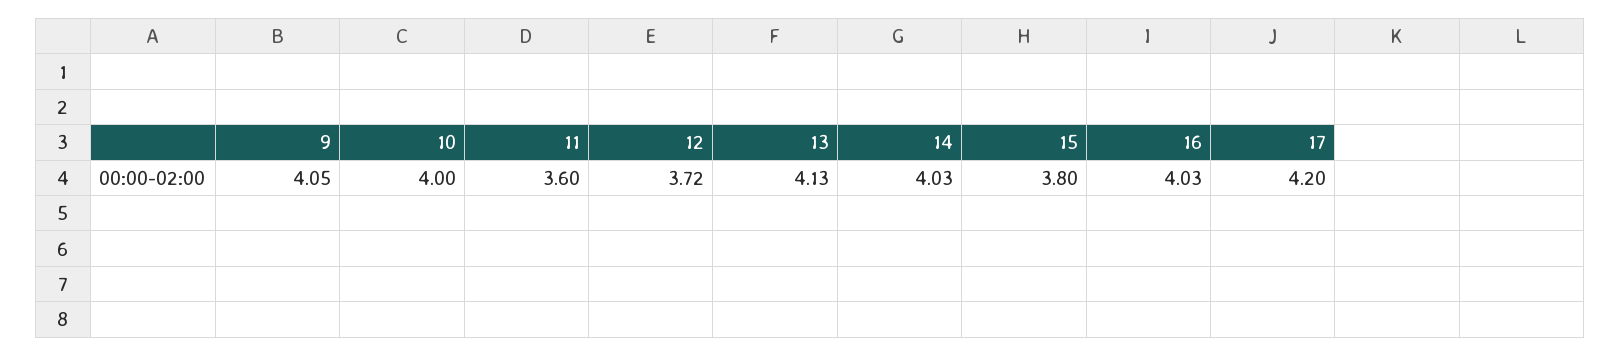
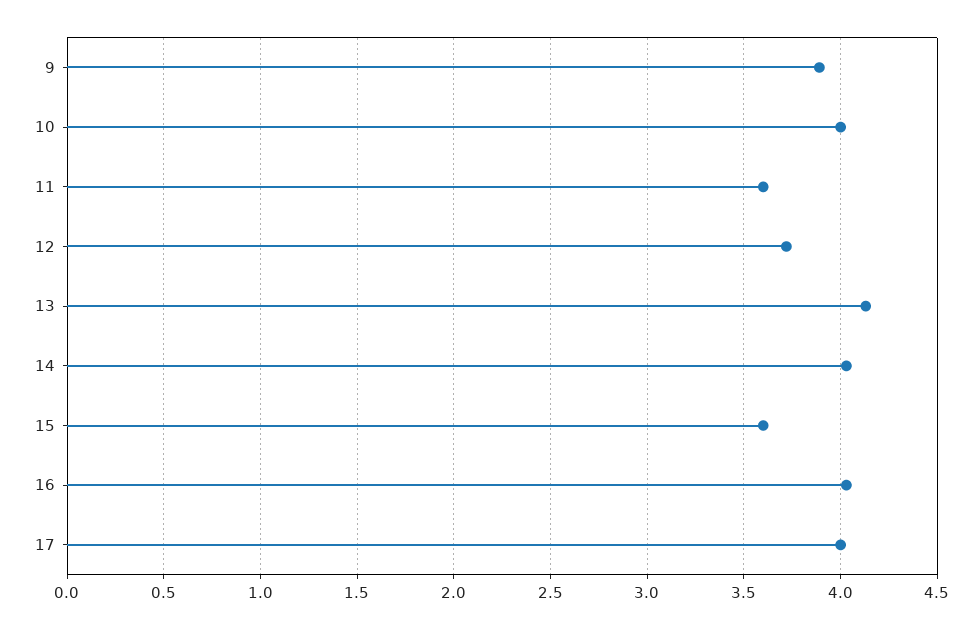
  {
-   "9": 4.05,
+   "9": 3.9,
    "10": 4,
    "11": 3.6,
    "12": 3.72,
    "13": 4.13,
    "14": 4.03,
-   "15": 3.8,
+   "15": 3.6,
    "16": 4.03,
-   "17": 4.2
+   "17": 4
  }

